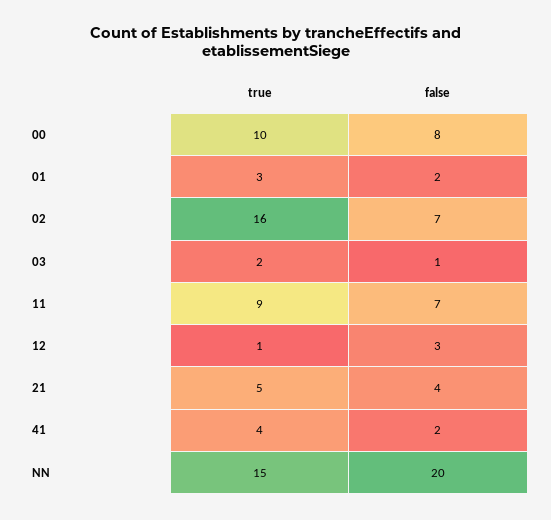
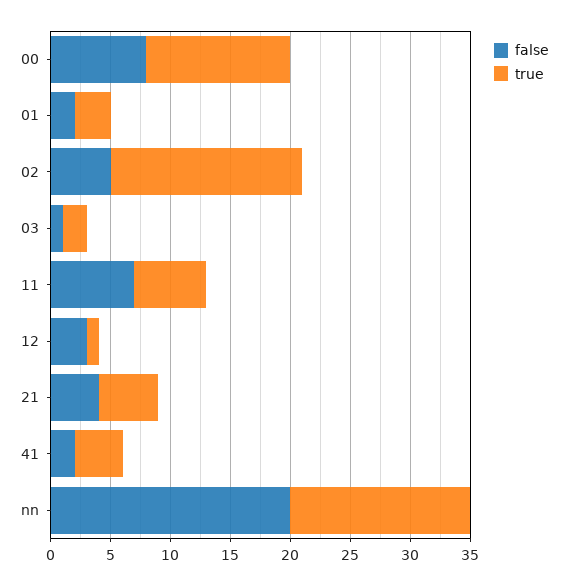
  {
    "true": {
-     "00": 10,
+     "00": 12,
      "01": 3,
      "02": 16,
      "03": 2,
-     "11": 9,
+     "11": 6,
      "12": 1,
      "21": 5,
      "41": 4,
      "NN": 15
    },
    "false": {
      "00": 8,
      "01": 2,
-     "02": 7,
+     "02": 5,
      "03": 1,
      "11": 7,
      "12": 3,
      "21": 4,
      "41": 2,
      "NN": 20
    }
  }

